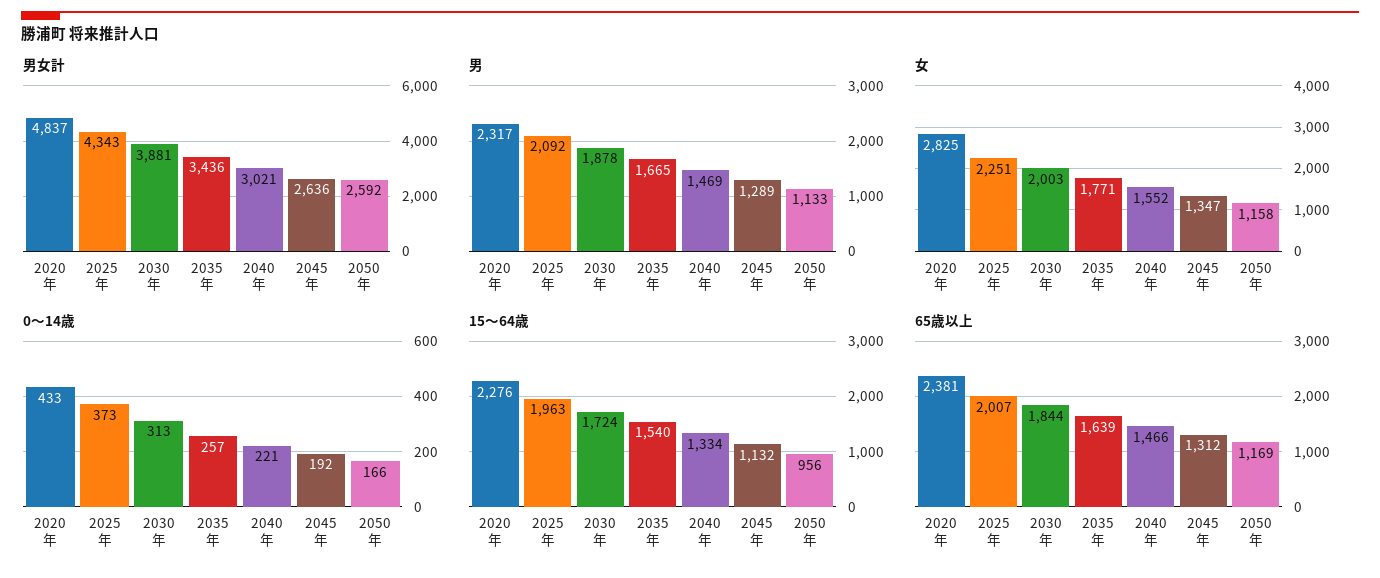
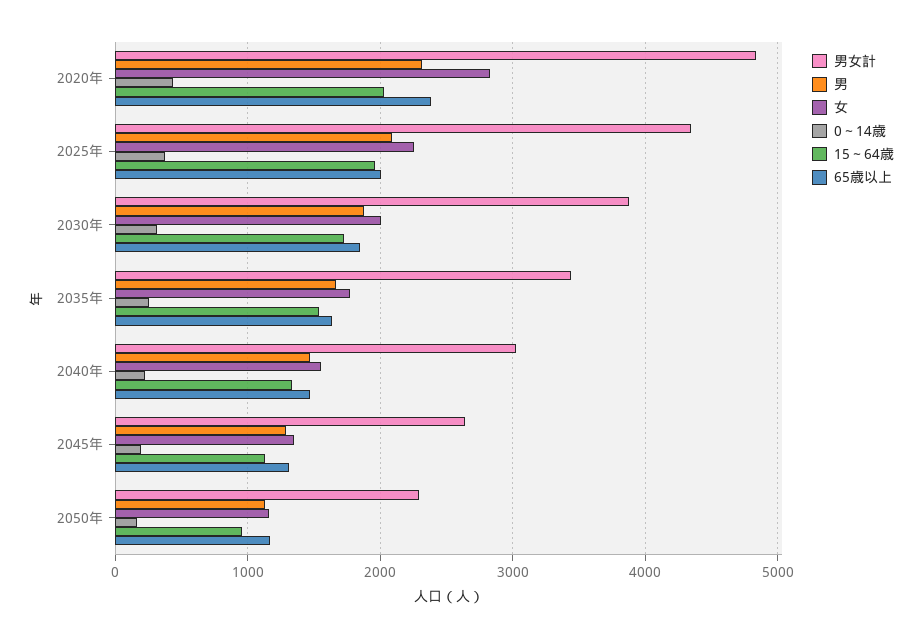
  {
    "男女計": {
      "2020年": 4837,
      "2025年": 4343,
      "2030年": 3881,
      "2035年": 3436,
      "2040年": 3021,
      "2045年": 2636,
-     "2050年": 2592
+     "2050年": 2300
    },
    "男": {
      "2020年": 2317,
      "2025年": 2092,
      "2030年": 1878,
      "2035年": 1665,
      "2040年": 1469,
      "2045年": 1289,
      "2050年": 1133
    },
    "女": {
      "2020年": 2825,
      "2025年": 2251,
      "2030年": 2003,
      "2035年": 1771,
      "2040年": 1552,
      "2045年": 1347,
      "2050年": 1158
    },
    "0～14歳": {
      "2020年": 433,
      "2025年": 373,
      "2030年": 313,
      "2035年": 257,
      "2040年": 221,
      "2045年": 192,
      "2050年": 166
    },
    "15～64歳": {
-     "2020年": 2276,
+     "2020年": 2000,
      "2025年": 1963,
      "2030年": 1724,
      "2035年": 1540,
      "2040年": 1334,
      "2045年": 1132,
      "2050年": 956
    },
    "65歳以上": {
      "2020年": 2381,
      "2025年": 2007,
      "2030年": 1844,
      "2035年": 1639,
      "2040年": 1466,
      "2045年": 1312,
      "2050年": 1169
    }
  }

